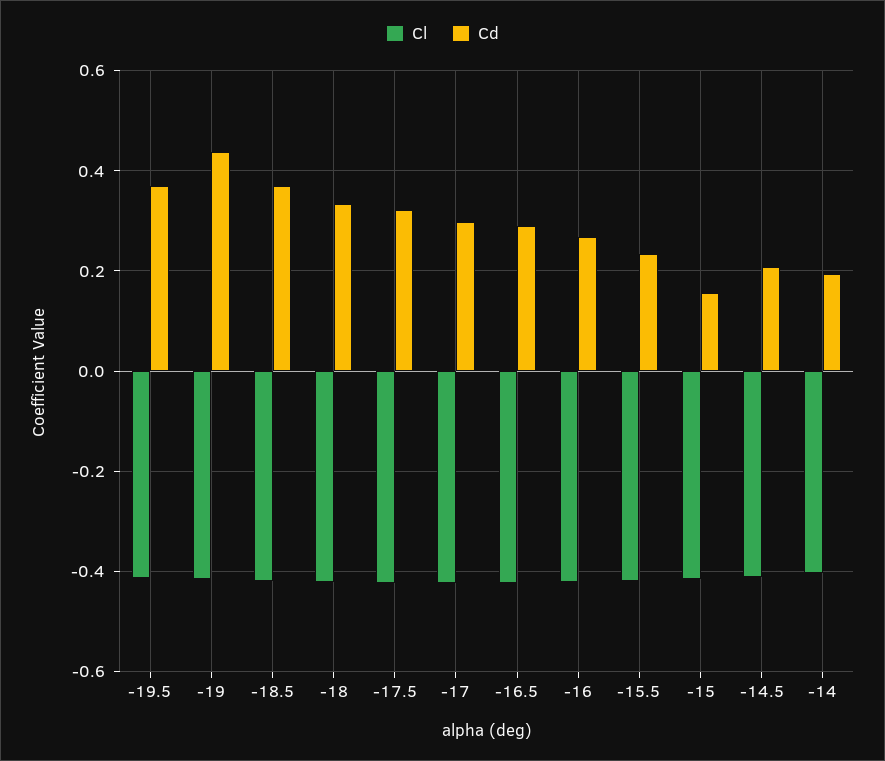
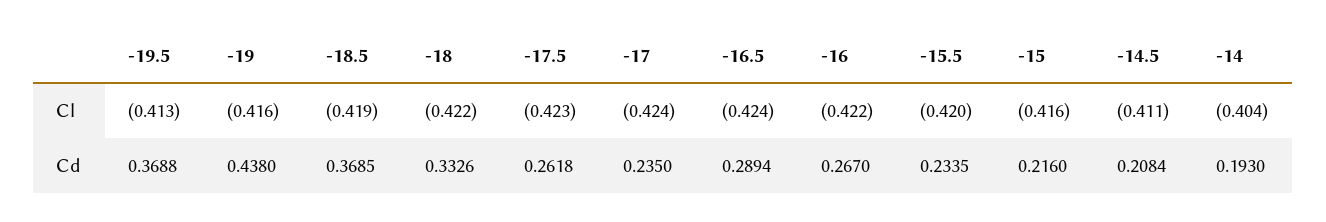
  {
    "Cl": {
      "-19.5": -0.413,
      "-19": -0.416,
      "-18.5": -0.419,
      "-18": -0.422,
      "-17.5": -0.423,
      "-17": -0.424,
      "-16.5": -0.424,
      "-16": -0.422,
      "-15.5": -0.42,
      "-15": -0.416,
      "-14.5": -0.411,
      "-14": -0.404
    },
    "Cd": {
      "-19.5": 0.3688,
      "-19": 0.438,
      "-18.5": 0.3685,
      "-18": 0.3326,
-     "-17.5": 0.32,
+     "-17.5": 0.2618,
-     "-17": 0.3,
+     "-17": 0.235,
      "-16.5": 0.2894,
      "-16": 0.267,
      "-15.5": 0.2335,
-     "-15": 0.16,
+     "-15": 0.216,
      "-14.5": 0.2084,
      "-14": 0.193
    }
  }

